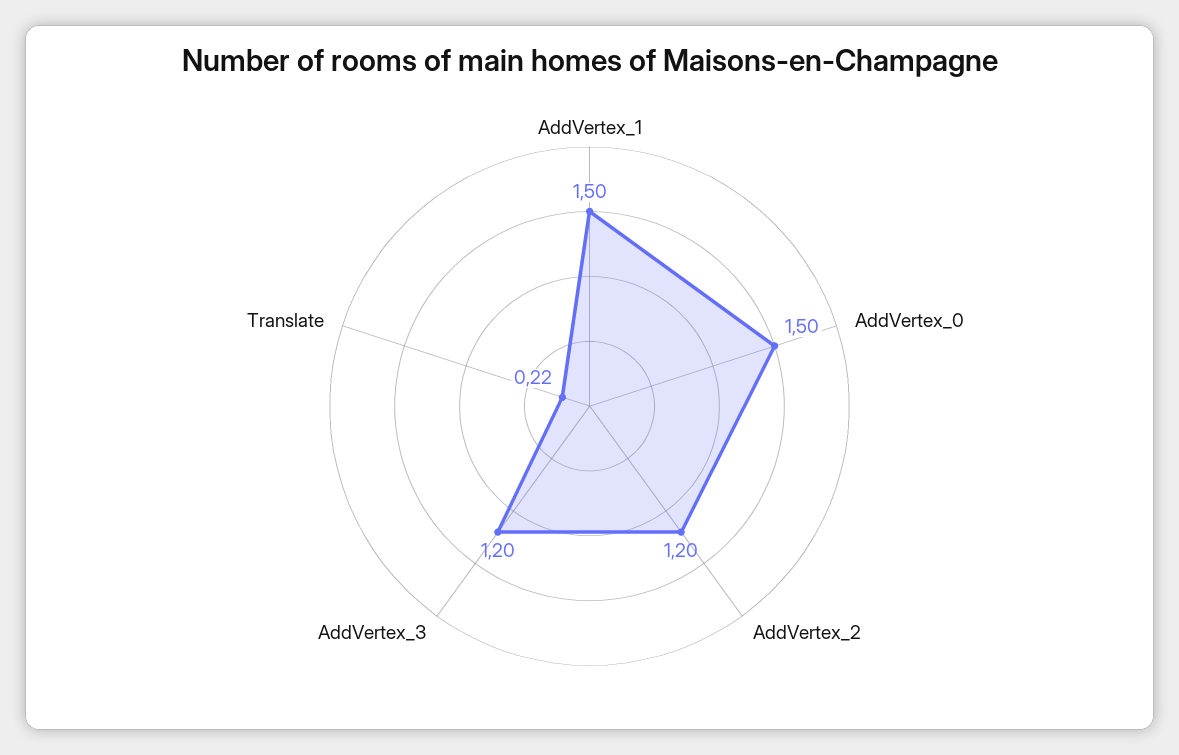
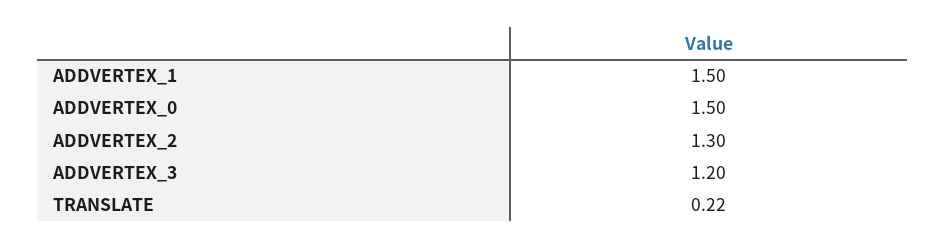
  {
    "AddVertex_1": 1.5,
    "AddVertex_0": 1.5,
-   "AddVertex_2": 1.2,
+   "AddVertex_2": 1.3,
    "AddVertex_3": 1.2,
    "Translate": 0.22
  }

